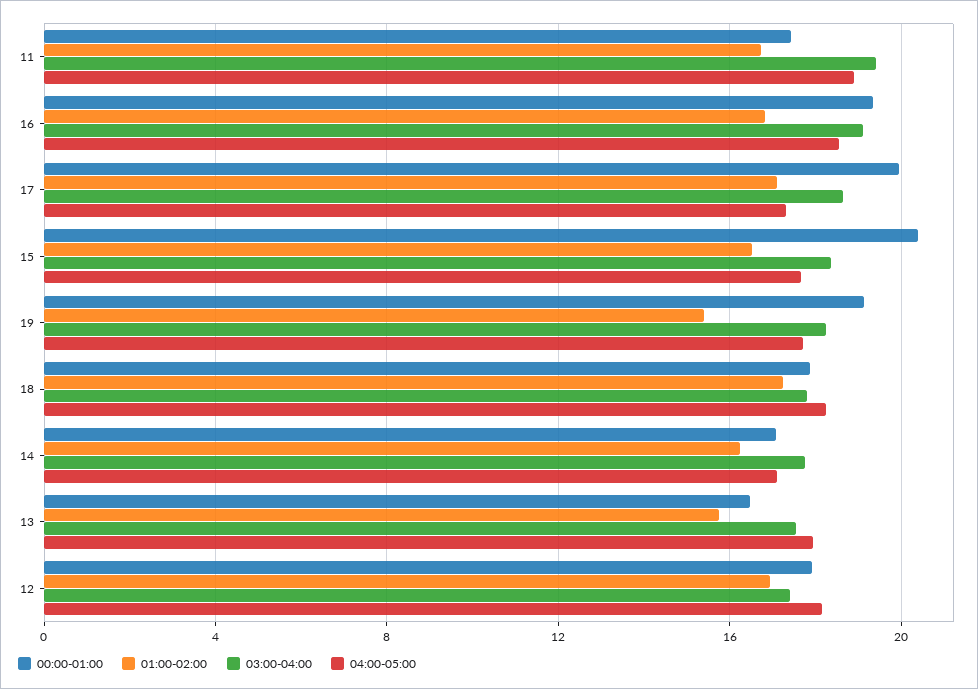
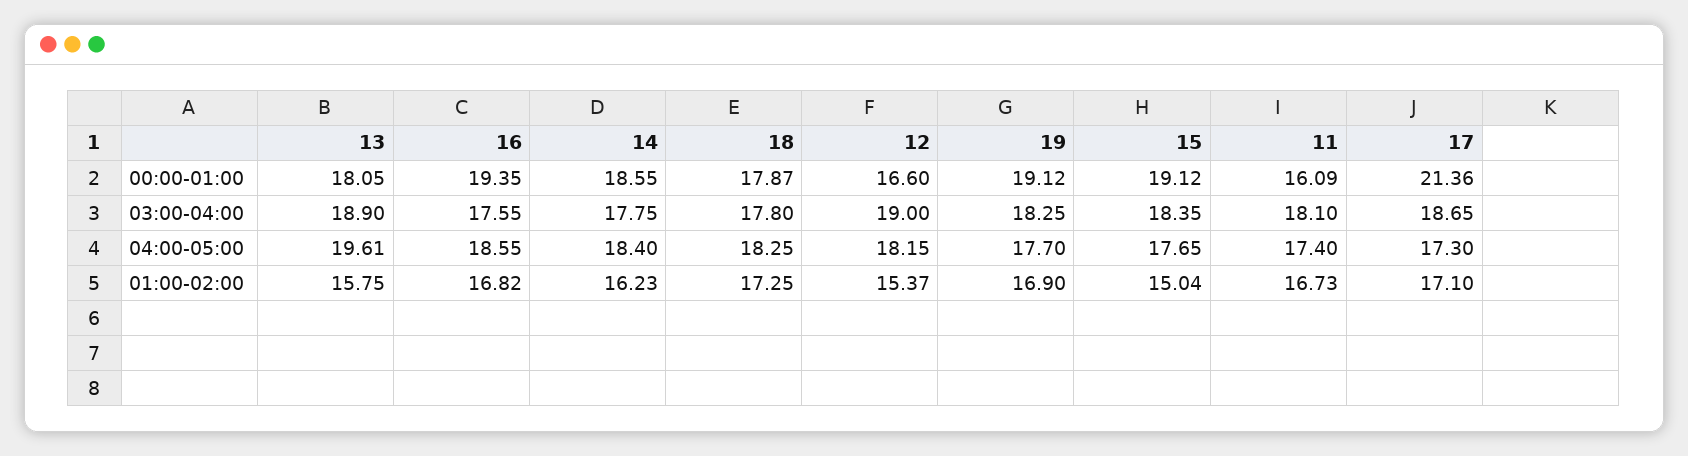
  {
    "00:00-01:00": {
-     "11": 17.5,
+     "11": 16.09,
      "16": 19.35,
-     "17": 20,
+     "17": 21.36,
-     "15": 20.5,
+     "15": 19.12,
      "19": 19.12,
      "18": 17.87,
-     "14": 17,
+     "14": 18.55,
-     "13": 16.5,
+     "13": 18.05,
-     "12": 18
+     "12": 16.6
    },
    "01:00-02:00": {
      "11": 16.73,
      "16": 16.82,
      "17": 17.1,
-     "15": 16.5,
+     "15": 15.04,
-     "19": 15.5,
+     "19": 16.9,
      "18": 17.25,
      "14": 16.23,
      "13": 15.75,
-     "12": 17
+     "12": 15.37
    },
    "03:00-04:00": {
-     "11": 19.5,
+     "11": 18.1,
-     "16": 19,
+     "16": 17.55,
      "17": 18.65,
      "15": 18.35,
      "19": 18.25,
      "18": 17.8,
      "14": 17.75,
-     "13": 17.5,
+     "13": 18.9,
-     "12": 17.5
+     "12": 19
    },
    "04:00-05:00": {
-     "11": 19,
+     "11": 17.4,
      "16": 18.55,
      "17": 17.3,
      "15": 17.65,
      "19": 17.7,
      "18": 18.25,
-     "14": 17,
+     "14": 18.4,
-     "13": 18,
+     "13": 19.61,
      "12": 18.15
    }
  }

